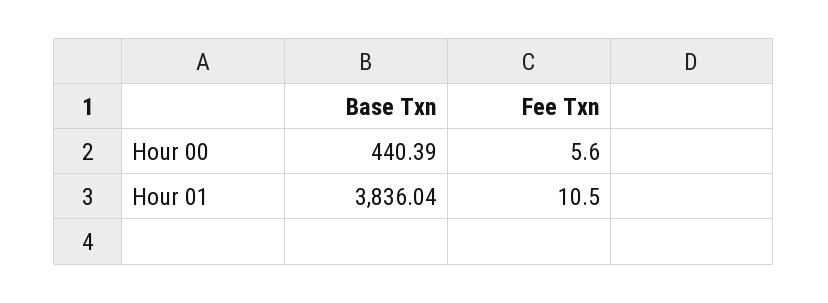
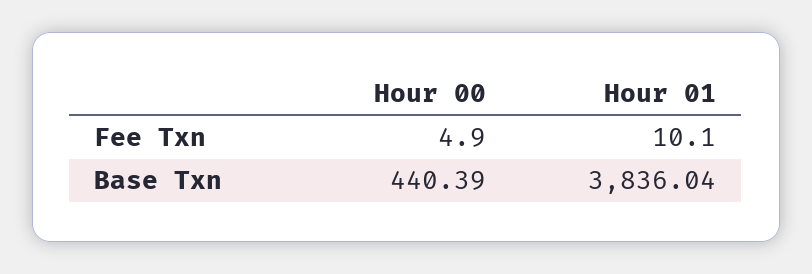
  {
    "Base Txn": {
      "Hour 00": 440.39,
      "Hour 01": 3836.04
    },
    "Fee Txn": {
-     "Hour 00": 5.6,
+     "Hour 00": 4.9,
-     "Hour 01": 10.5
+     "Hour 01": 10.1
    }
  }

